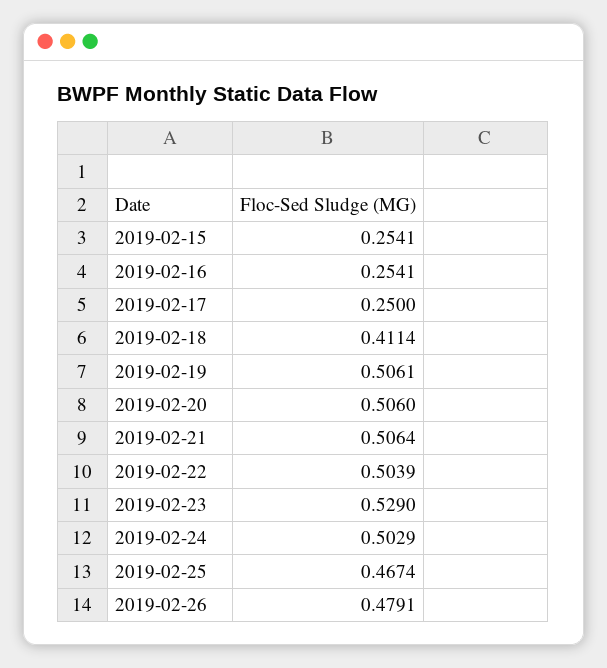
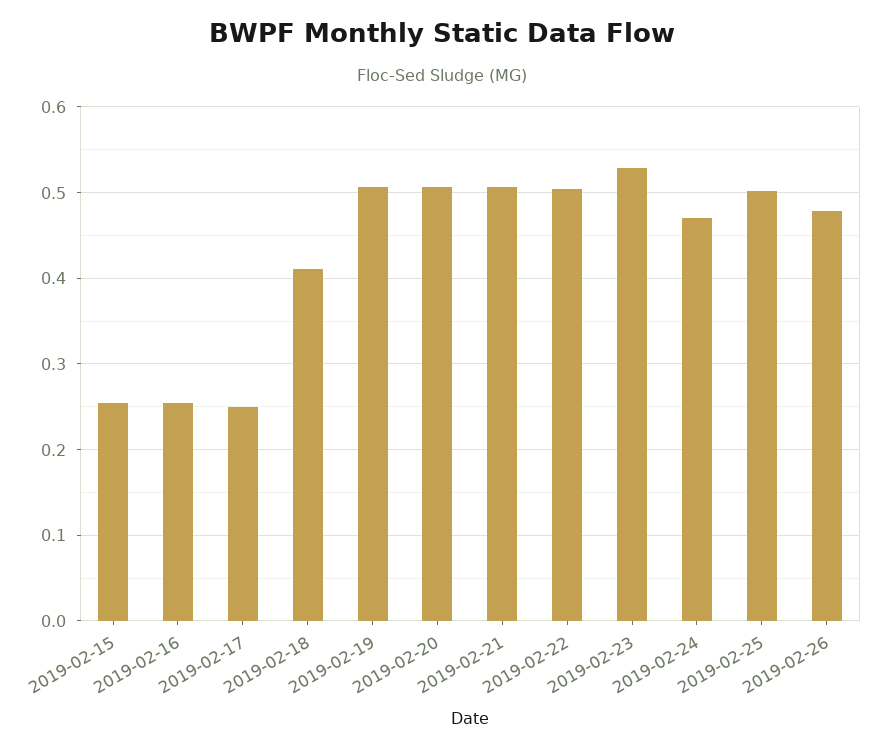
  {
    "2019-02-15": 0.2541,
    "2019-02-16": 0.2541,
    "2019-02-17": 0.25,
    "2019-02-18": 0.4114,
    "2019-02-19": 0.5061,
    "2019-02-20": 0.506,
    "2019-02-21": 0.5064,
    "2019-02-22": 0.5039,
    "2019-02-23": 0.529,
-   "2019-02-24": 0.5029,
+   "2019-02-24": 0.47,
-   "2019-02-25": 0.4674,
+   "2019-02-25": 0.5,
    "2019-02-26": 0.4791
  }

